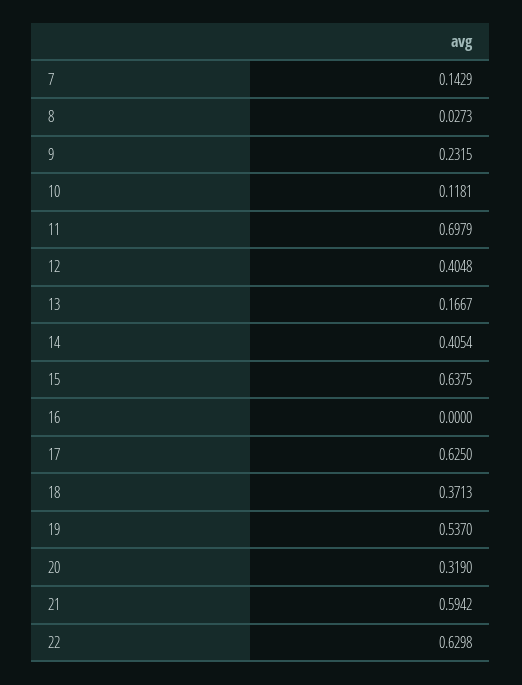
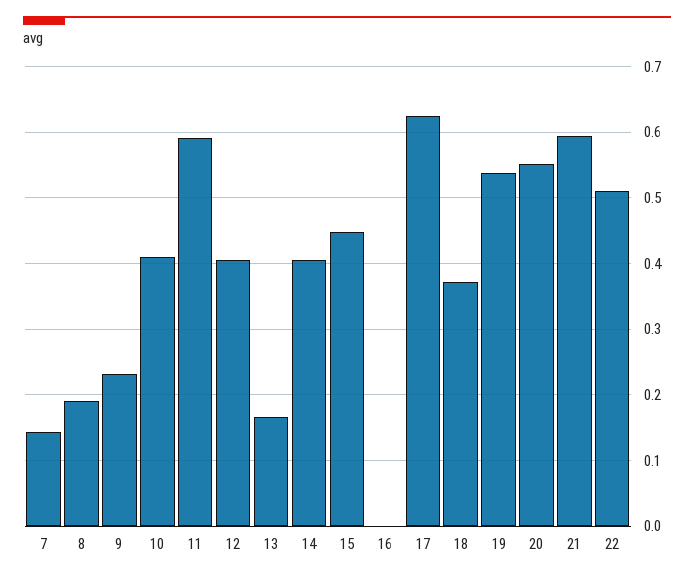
  {
    "7": 0.1429,
-   "8": 0.0273,
+   "8": 0.19,
    "9": 0.2315,
-   "10": 0.1181,
+   "10": 0.41,
-   "11": 0.6979,
+   "11": 0.59,
    "12": 0.4048,
    "13": 0.1667,
    "14": 0.4054,
-   "15": 0.6375,
+   "15": 0.45,
    "16": 0,
    "17": 0.625,
    "18": 0.3713,
    "19": 0.537,
-   "20": 0.319,
+   "20": 0.55,
    "21": 0.5942,
-   "22": 0.6298
+   "22": 0.51
  }

